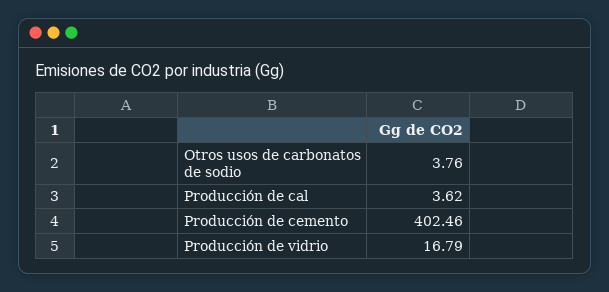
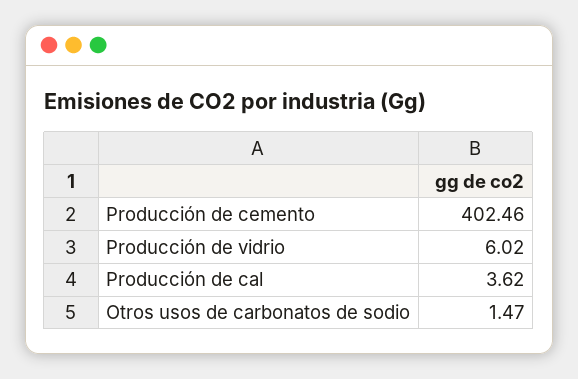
  {
-   "Otros usos de carbonatos de sodio": 3.76,
+   "Otros usos de carbonatos de sodio": 1.47,
    "Producción de cal": 3.62,
    "Producción de cemento": 402.46,
-   "Producción de vidrio": 16.79
+   "Producción de vidrio": 6.02
  }

